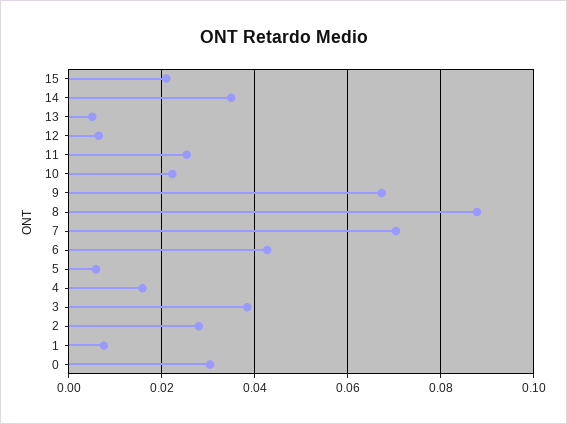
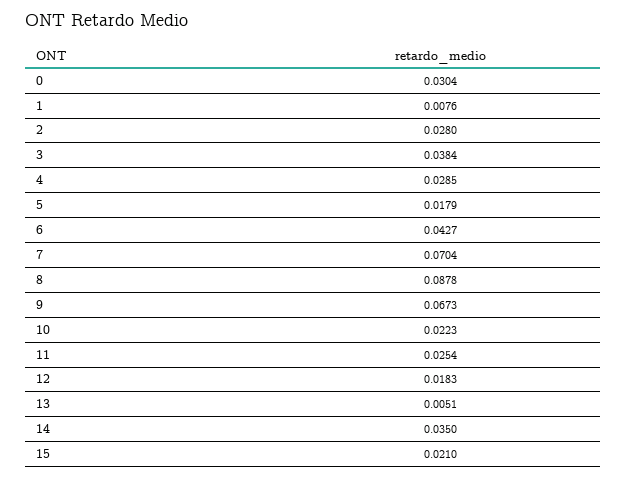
  {
    "15": 0.021,
    "14": 0.035,
    "13": 0.0051,
-   "12": 0.006,
+   "12": 0.0183,
    "11": 0.0254,
    "10": 0.0223,
    "9": 0.0673,
    "8": 0.0878,
    "7": 0.0704,
    "6": 0.0427,
-   "5": 0.006,
+   "5": 0.0179,
-   "4": 0.016,
+   "4": 0.0285,
    "3": 0.0384,
    "2": 0.028,
    "1": 0.0076,
    "0": 0.0304
  }

